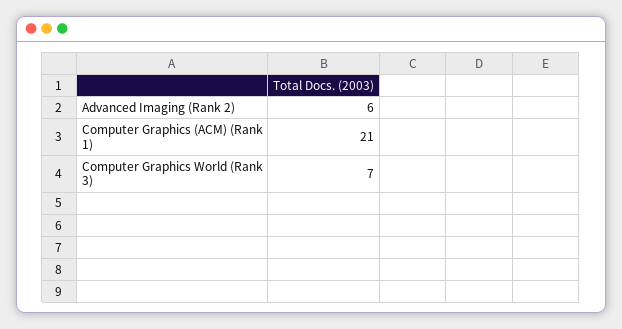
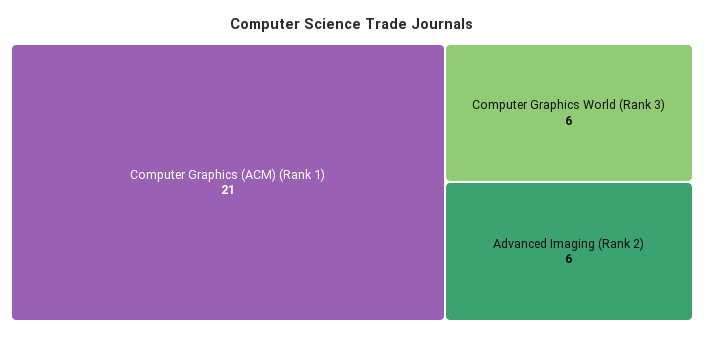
  {
    "Advanced Imaging (Rank 2)": 6,
    "Computer Graphics (ACM) (Rank 1)": 21,
-   "Computer Graphics World (Rank 3)": 7
+   "Computer Graphics World (Rank 3)": 6
  }

